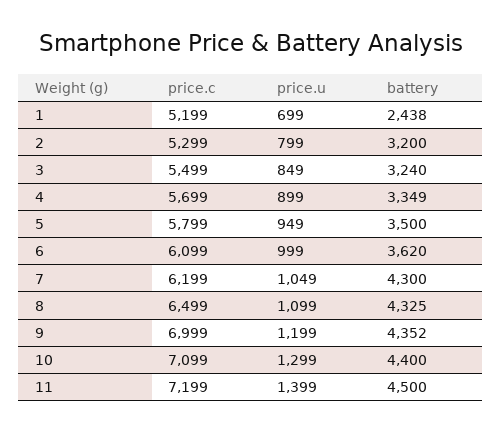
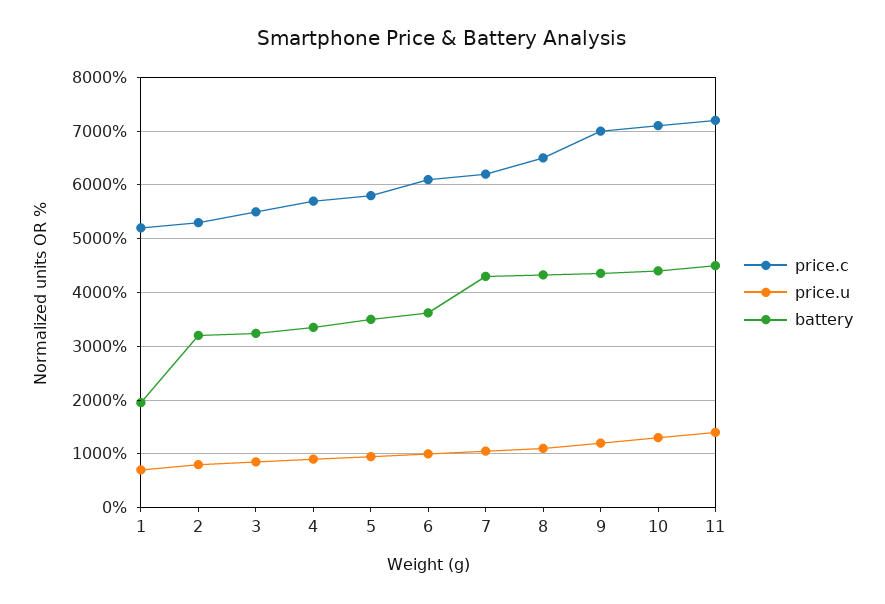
  {
    "price.c": {
      "1": 5199,
      "2": 5299,
      "3": 5499,
      "4": 5699,
      "5": 5799,
      "6": 6099,
      "7": 6199,
      "8": 6499,
      "9": 6999,
      "10": 7099,
      "11": 7199
    },
    "price.u": {
      "1": 699,
      "2": 799,
      "3": 849,
      "4": 899,
      "5": 949,
      "6": 999,
      "7": 1049,
      "8": 1099,
      "9": 1199,
      "10": 1299,
      "11": 1399
    },
    "battery": {
-     "1": 2438,
+     "1": 2000,
      "2": 3200,
      "3": 3240,
      "4": 3349,
      "5": 3500,
      "6": 3620,
      "7": 4300,
      "8": 4325,
      "9": 4352,
      "10": 4400,
      "11": 4500
    }
  }

